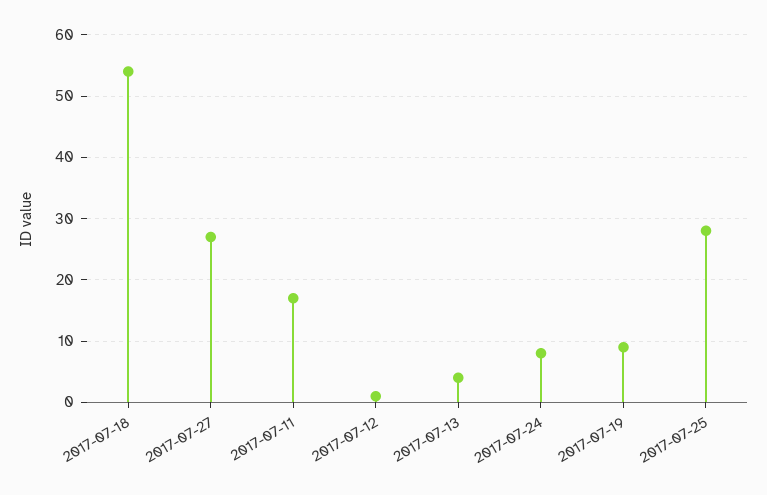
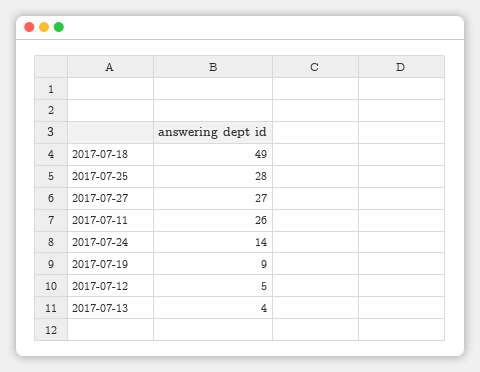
  {
-   "2017-07-18": 54,
+   "2017-07-18": 49,
    "2017-07-27": 27,
-   "2017-07-11": 17,
+   "2017-07-11": 26,
-   "2017-07-12": 1,
+   "2017-07-12": 5,
    "2017-07-13": 4,
-   "2017-07-24": 8,
+   "2017-07-24": 14,
    "2017-07-19": 9,
    "2017-07-25": 28
  }

